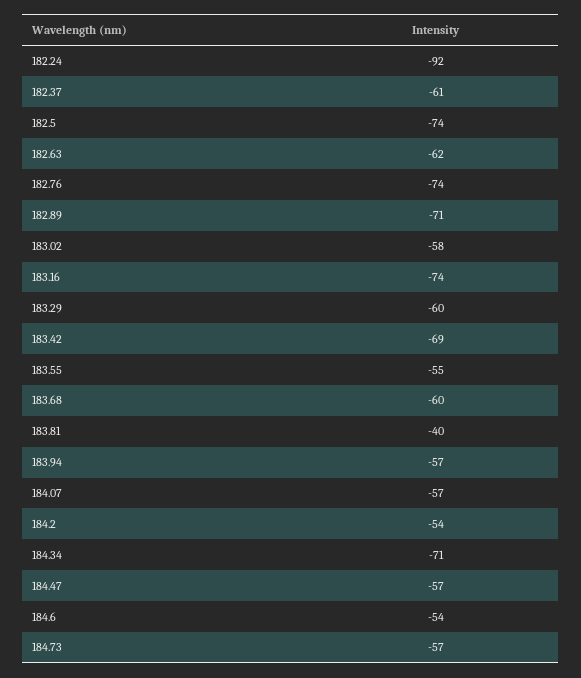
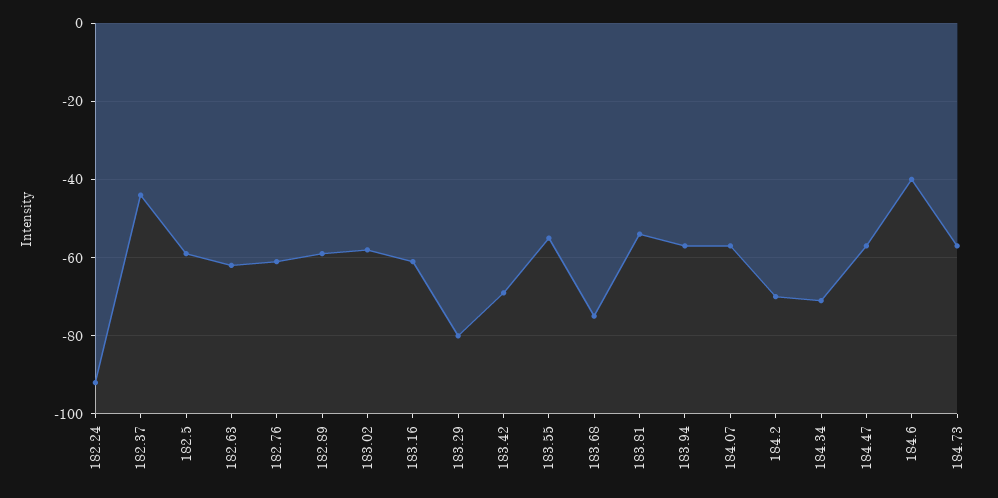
  {
    "182.24": -92,
-   "182.37": -61,
+   "182.37": -45,
-   "182.5": -74,
+   "182.5": -60,
    "182.63": -62,
-   "182.76": -74,
+   "182.76": -60,
-   "182.89": -71,
+   "182.89": -60,
    "183.02": -58,
-   "183.16": -74,
+   "183.16": -60,
-   "183.29": -60,
+   "183.29": -80,
    "183.42": -69,
    "183.55": -55,
-   "183.68": -60,
+   "183.68": -75,
-   "183.81": -40,
+   "183.81": -55,
    "183.94": -57,
    "184.07": -57,
-   "184.2": -54,
+   "184.2": -70,
    "184.34": -71,
    "184.47": -57,
-   "184.6": -54,
+   "184.6": -40,
    "184.73": -57
  }

